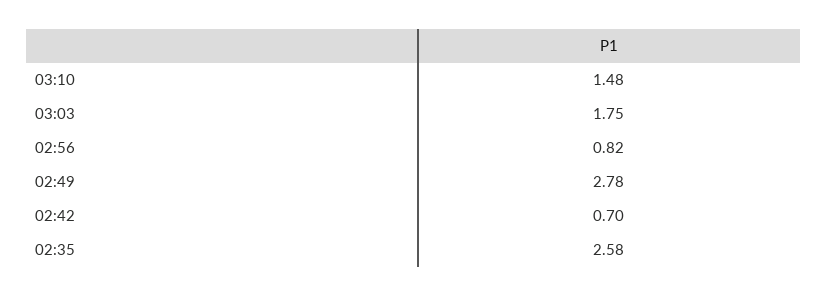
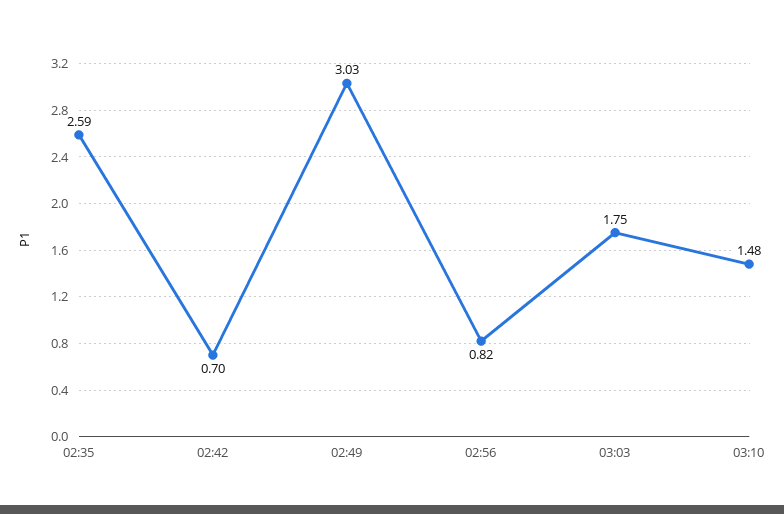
  {
    "03:10": 1.48,
    "03:03": 1.75,
    "02:56": 0.82,
-   "02:49": 2.78,
+   "02:49": 3.03,
    "02:42": 0.7,
-   "02:35": 2.58
+   "02:35": 2.59
  }

